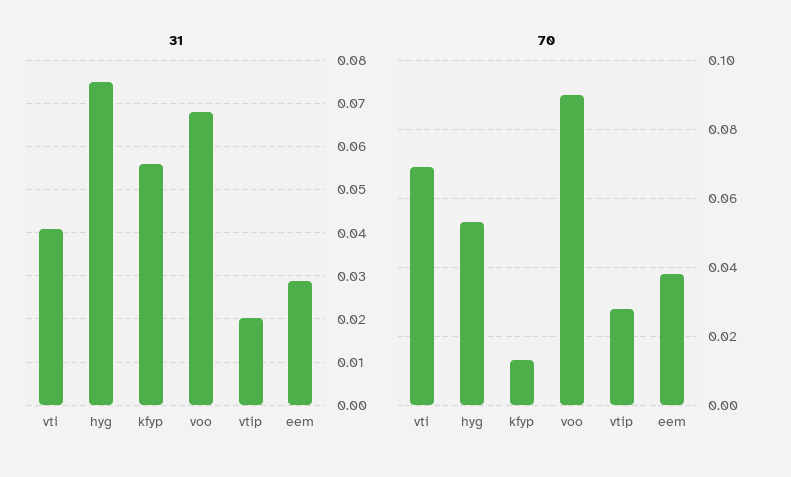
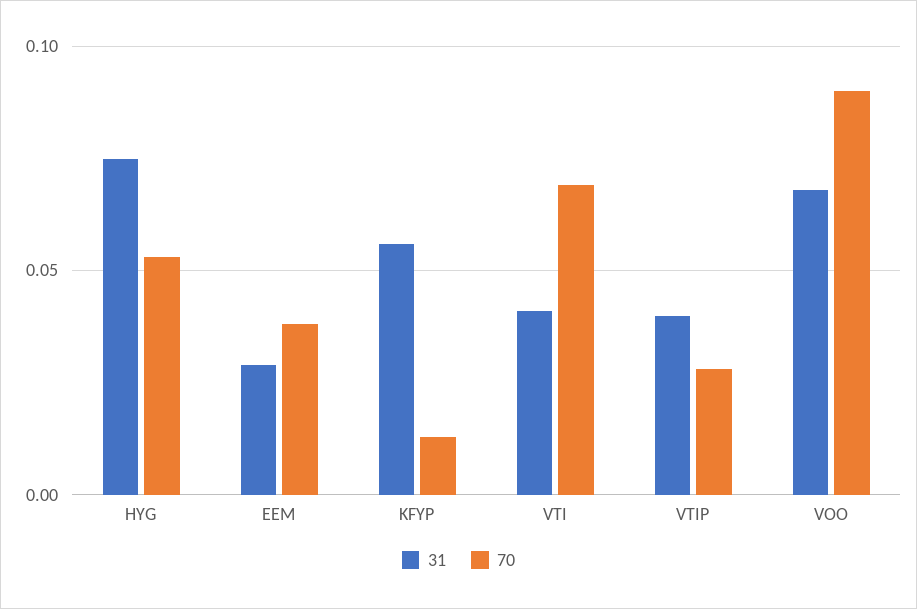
  {
    "31": {
      "vti": 0.04,
      "hyg": 0.074,
      "kfyp": 0.056,
      "voo": 0.068,
-     "vtip": 0.02,
+     "vtip": 0.04,
      "eem": 0.028
    },
    "70": {
      "vti": 0.07,
      "hyg": 0.055,
      "kfyp": 0.015,
      "voo": 0.09,
      "vtip": 0.03,
      "eem": 0.04
    }
  }

